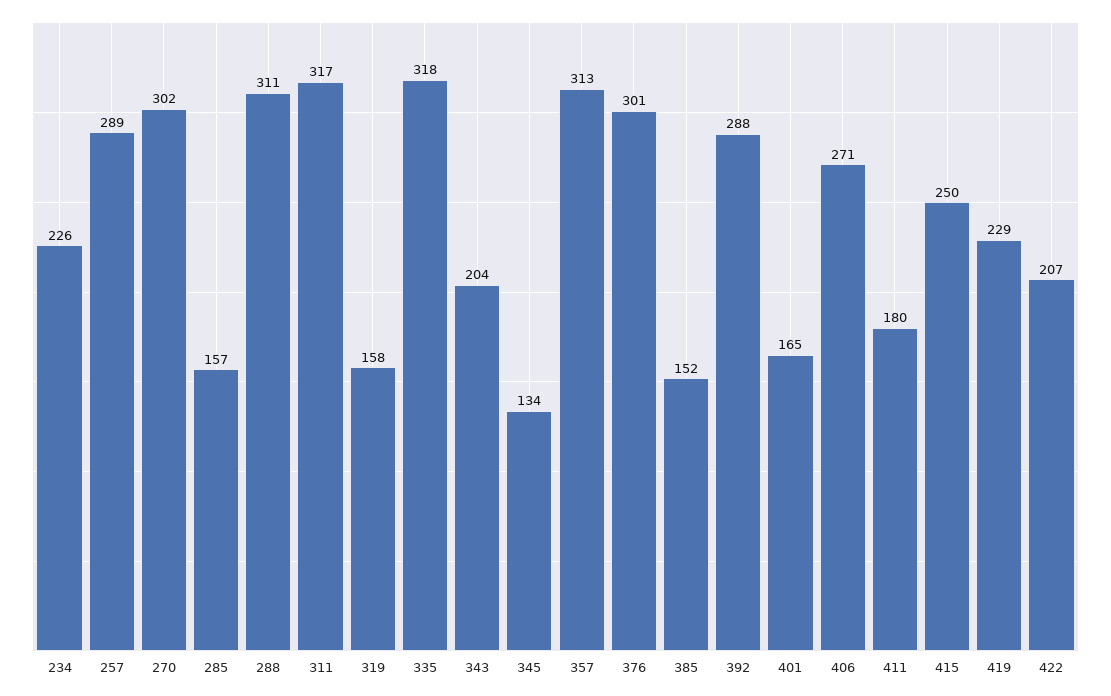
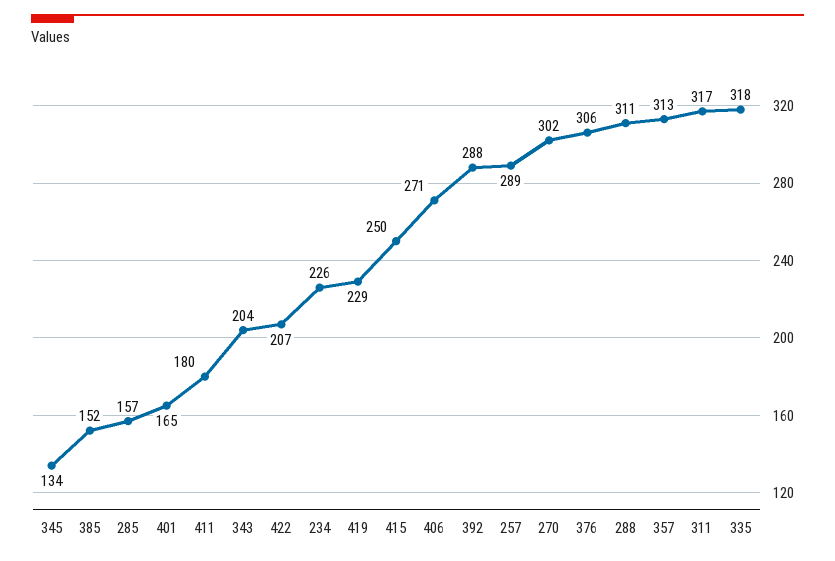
  {
    "234": 226,
    "257": 289,
    "270": 302,
    "285": 157,
    "288": 311,
    "311": 317,
-   "319": 158,
    "335": 318,
    "343": 204,
    "345": 134,
    "357": 313,
-   "376": 301,
+   "376": 306,
    "385": 152,
    "392": 288,
    "401": 165,
    "406": 271,
    "411": 180,
    "415": 250,
    "419": 229,
    "422": 207
  }

